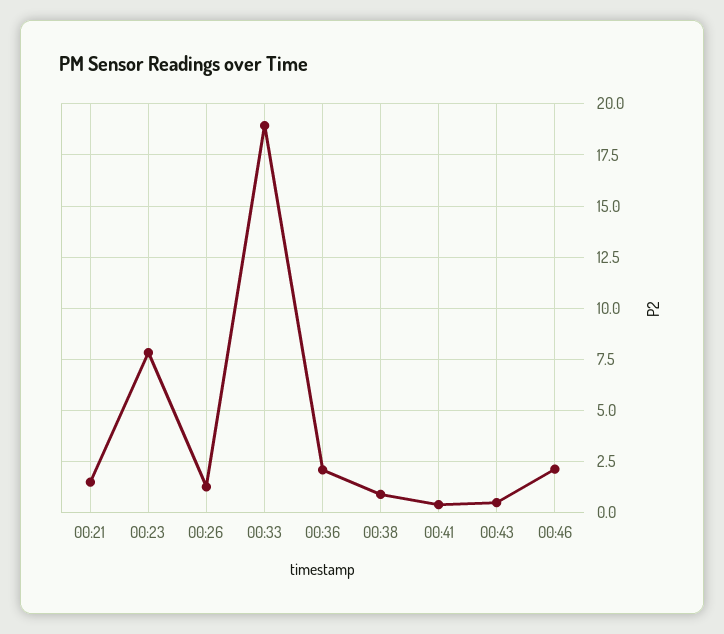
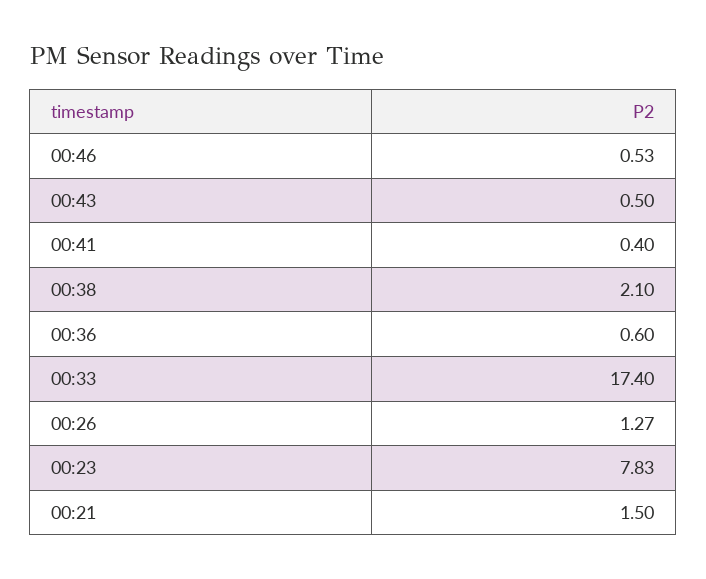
  {
    "00:21": 1.5,
    "00:23": 7.83,
    "00:26": 1.27,
-   "00:33": 19,
+   "00:33": 17.4,
-   "00:36": 2,
+   "00:36": 0.6,
-   "00:38": 1,
+   "00:38": 2.1,
    "00:41": 0.4,
    "00:43": 0.5,
-   "00:46": 2
+   "00:46": 0.53
  }

